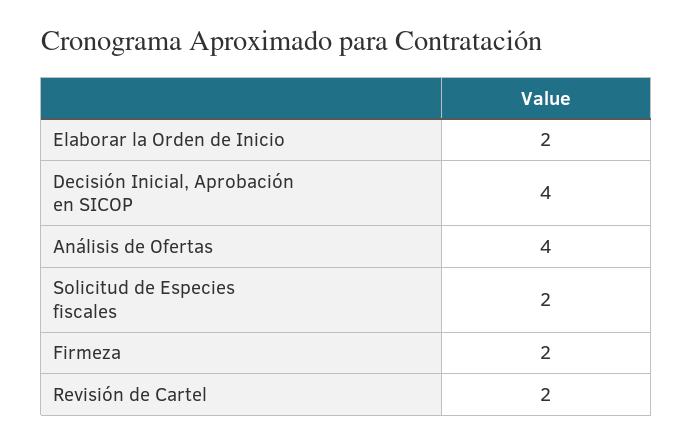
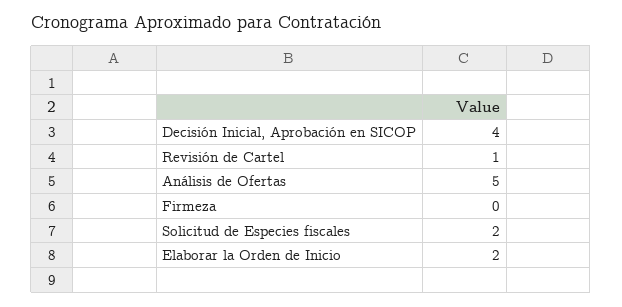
  {
    "Elaborar la Orden de Inicio": 2,
    "Decisión Inicial, Aprobación en SICOP": 4,
-   "Análisis de Ofertas": 4,
+   "Análisis de Ofertas": 5,
    "Solicitud de Especies fiscales": 2,
-   "Firmeza": 2,
+   "Firmeza": 0,
-   "Revisión de Cartel": 2
+   "Revisión de Cartel": 1
  }

